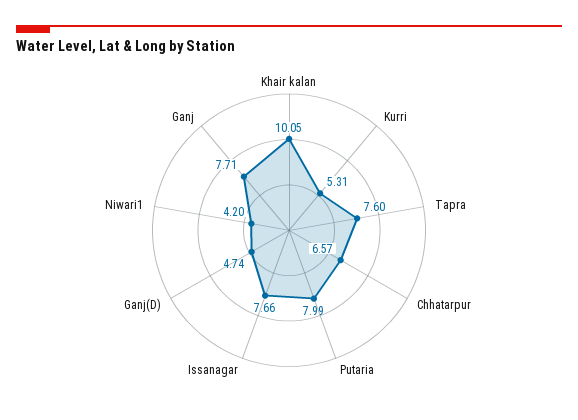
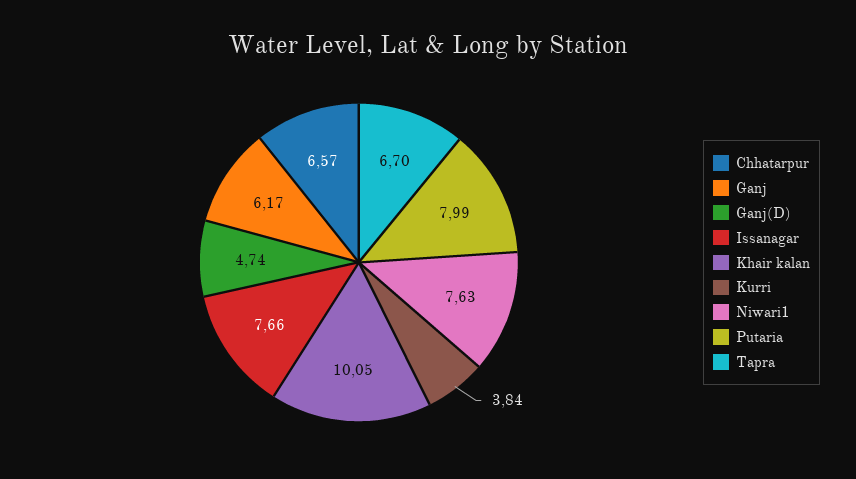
  {
    "Khair kalan": 10.05,
-   "Kurri": 5.31,
+   "Kurri": 3.84,
-   "Tapra": 7.6,
+   "Tapra": 6.7,
    "Chhatarpur": 6.57,
    "Putaria": 7.99,
    "Issanagar": 7.66,
    "Ganj(D)": 4.74,
-   "Niwari1": 4.2,
+   "Niwari1": 7.63,
-   "Ganj": 7.71
+   "Ganj": 6.17
  }

